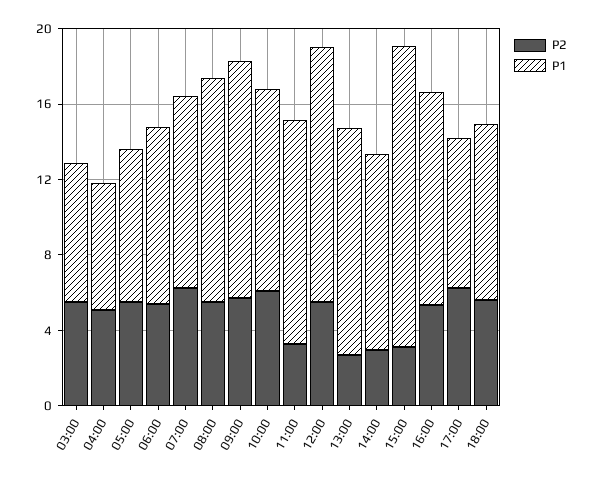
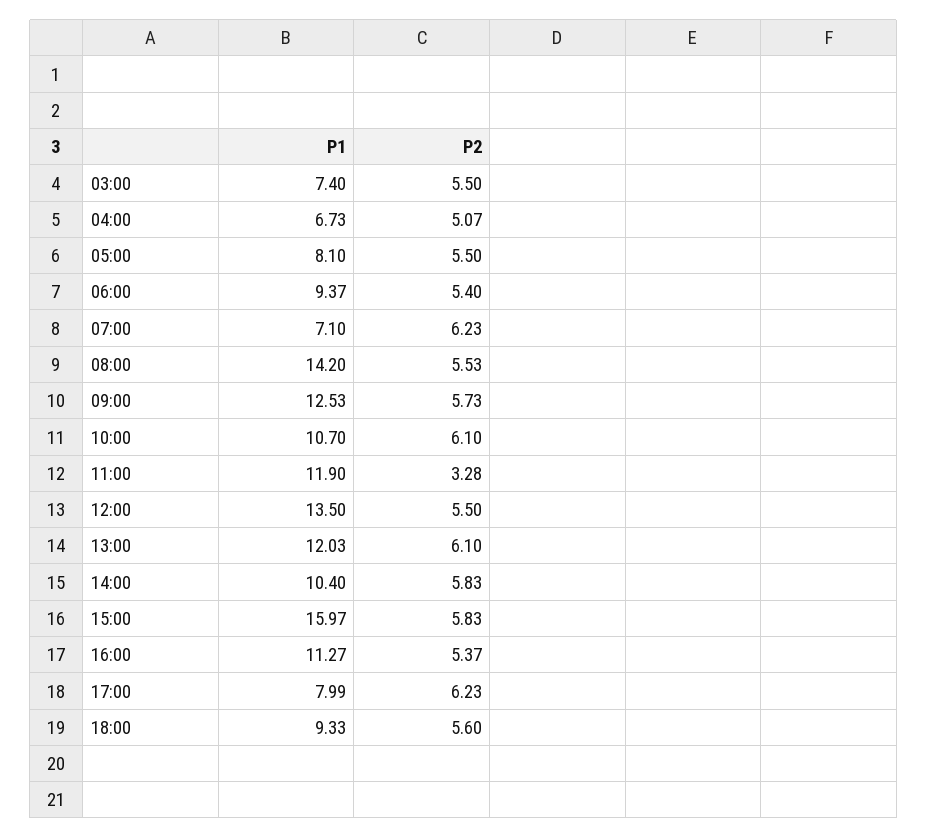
  {
    "P2": {
      "03:00": 5.5,
      "04:00": 5.07,
      "05:00": 5.5,
      "06:00": 5.4,
      "07:00": 6.23,
      "08:00": 5.53,
      "09:00": 5.73,
      "10:00": 6.1,
      "11:00": 3.28,
      "12:00": 5.5,
-     "13:00": 3,
+     "13:00": 6.1,
-     "14:00": 3,
+     "14:00": 5.83,
-     "15:00": 3,
+     "15:00": 5.83,
      "16:00": 5.37,
      "17:00": 6.23,
      "18:00": 5.6
    },
    "P1": {
      "03:00": 7.4,
      "04:00": 6.73,
      "05:00": 8.1,
      "06:00": 9.37,
-     "07:00": 10,
+     "07:00": 7.1,
-     "08:00": 12,
+     "08:00": 14.2,
      "09:00": 12.53,
      "10:00": 10.7,
      "11:00": 11.9,
      "12:00": 13.5,
      "13:00": 12.03,
      "14:00": 10.4,
      "15:00": 15.97,
      "16:00": 11.27,
      "17:00": 7.99,
      "18:00": 9.33
    }
  }

